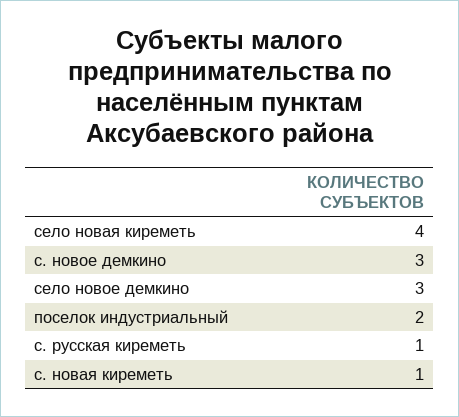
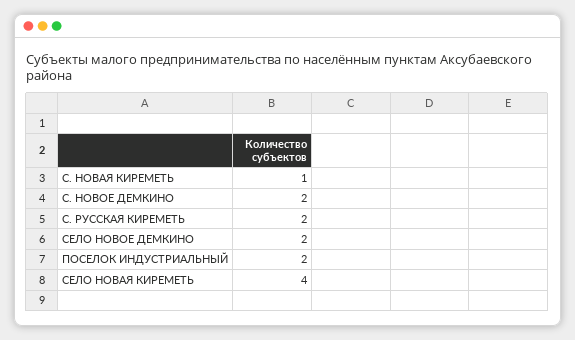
  {
    "село новая киреметь": 4,
-   "с. новое демкино": 3,
+   "с. новое демкино": 2,
-   "село новое демкино": 3,
+   "село новое демкино": 2,
    "поселок индустриальный": 2,
-   "с. русская киреметь": 1,
+   "с. русская киреметь": 2,
    "с. новая киреметь": 1
  }

